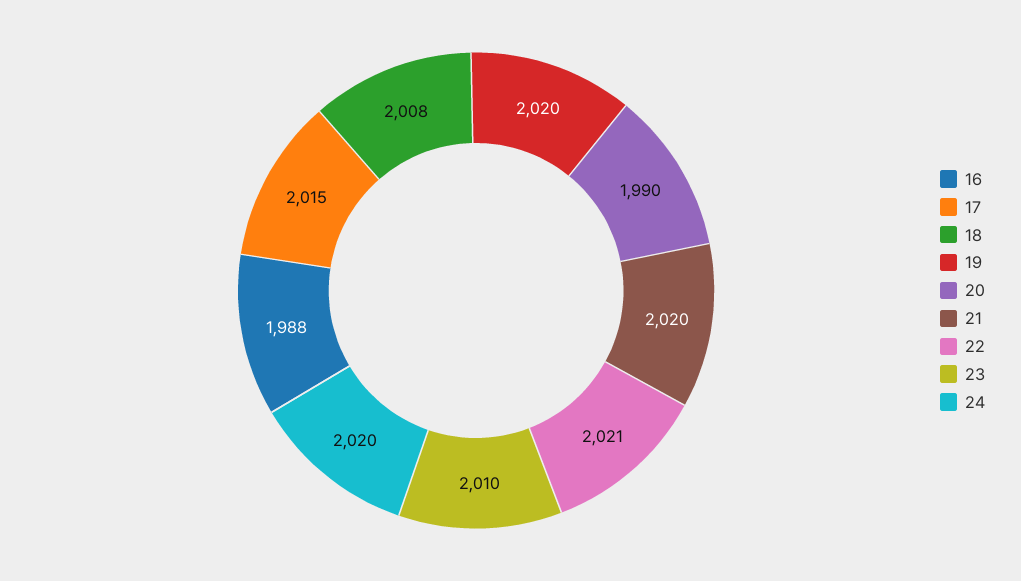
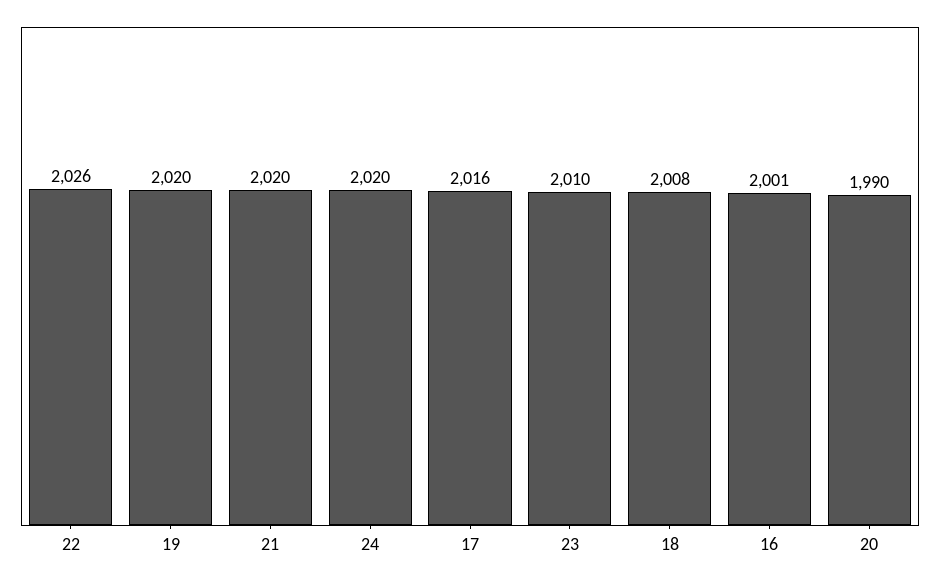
  {
-   "16": 1988,
+   "16": 2001,
-   "17": 2015,
+   "17": 2016,
    "18": 2008,
    "19": 2020,
    "20": 1990,
    "21": 2020,
-   "22": 2021,
+   "22": 2026,
    "23": 2010,
    "24": 2020
  }

